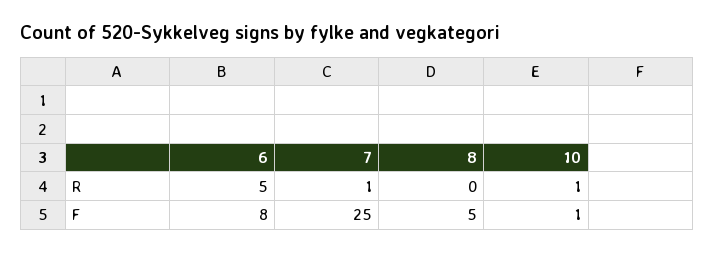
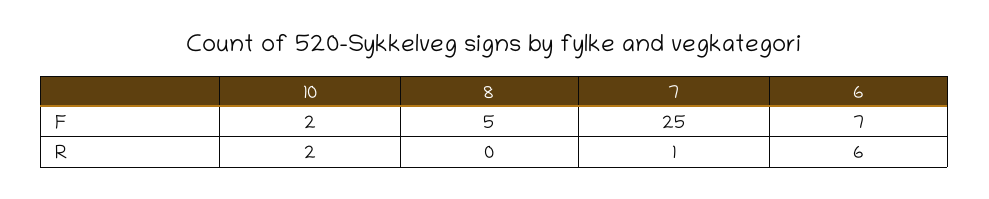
  {
    "6": {
-     "R": 5,
+     "R": 6,
-     "F": 8
+     "F": 7
    },
    "7": {
      "R": 1,
      "F": 25
    },
    "8": {
      "R": 0,
      "F": 5
    },
    "10": {
-     "R": 1,
+     "R": 2,
-     "F": 1
+     "F": 2
    }
  }

